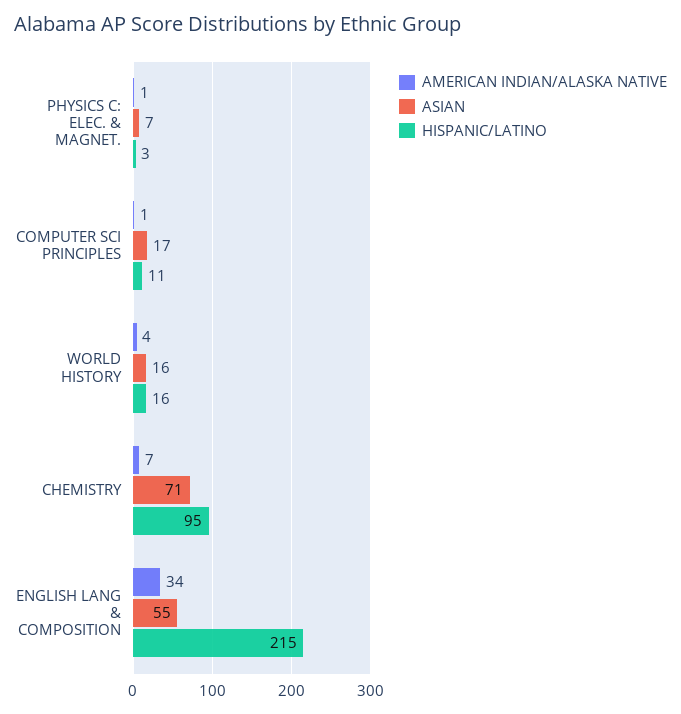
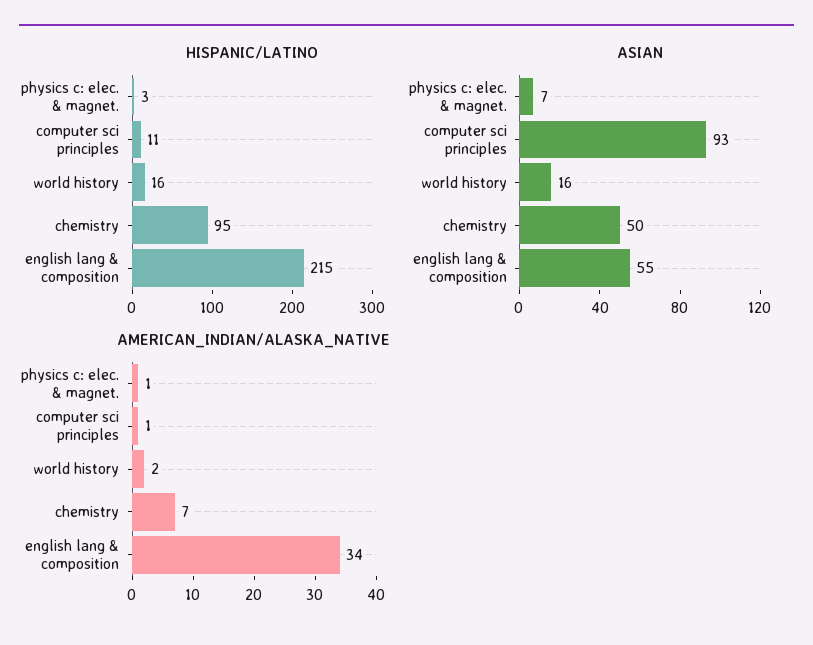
  {
    "AMERICAN INDIAN/ALASKA NATIVE": {
      "PHYSICS C: ELEC. & MAGNET.": 1,
      "COMPUTER SCI PRINCIPLES": 1,
-     "WORLD HISTORY": 4,
+     "WORLD HISTORY": 2,
      "CHEMISTRY": 7,
      "ENGLISH LANG & COMPOSITION": 34
    },
    "ASIAN": {
      "PHYSICS C: ELEC. & MAGNET.": 7,
-     "COMPUTER SCI PRINCIPLES": 17,
+     "COMPUTER SCI PRINCIPLES": 93,
      "WORLD HISTORY": 16,
-     "CHEMISTRY": 71,
+     "CHEMISTRY": 50,
      "ENGLISH LANG & COMPOSITION": 55
    },
    "HISPANIC/LATINO": {
      "PHYSICS C: ELEC. & MAGNET.": 3,
      "COMPUTER SCI PRINCIPLES": 11,
      "WORLD HISTORY": 16,
      "CHEMISTRY": 95,
      "ENGLISH LANG & COMPOSITION": 215
    }
  }

